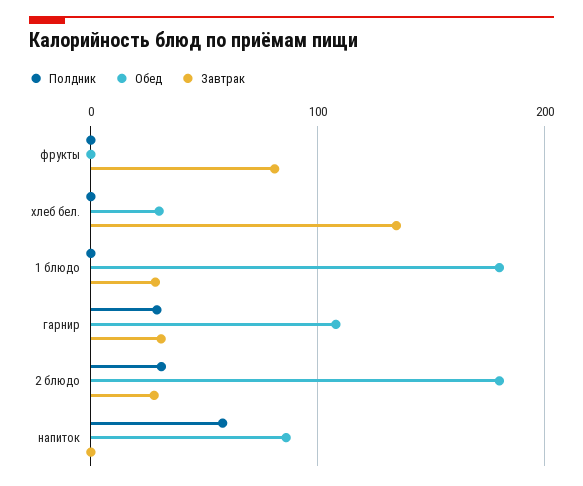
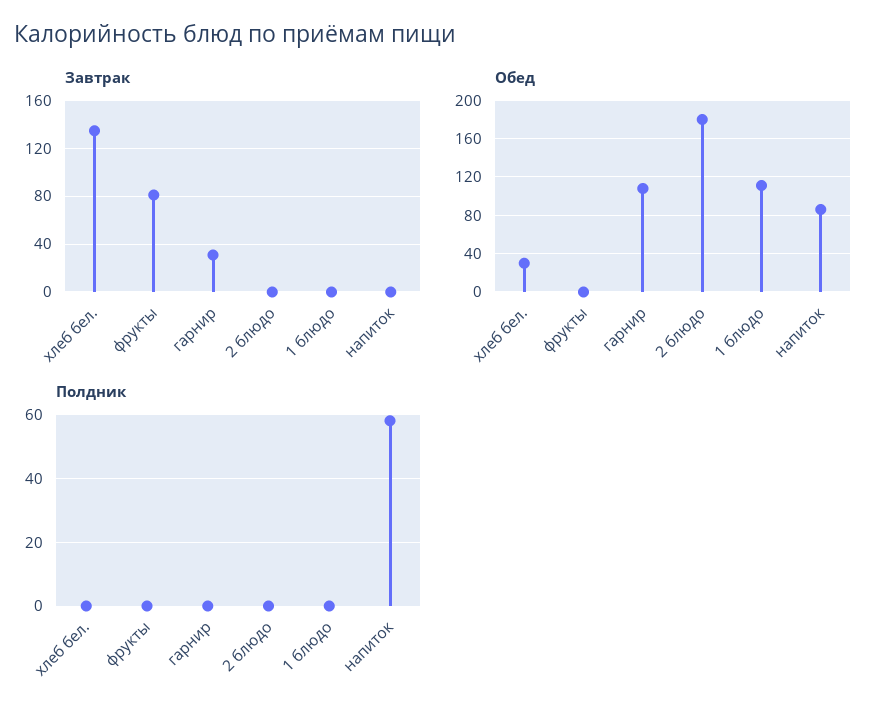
  {
    "Полдник": {
      "фрукты": 0,
      "хлеб бел.": 0,
      "1 блюдо": 0,
-     "гарнир": 30,
+     "гарнир": 0,
-     "2 блюдо": 30,
+     "2 блюдо": 0,
      "напиток": 60
    },
    "Обед": {
      "фрукты": 0,
      "хлеб бел.": 30,
-     "1 блюдо": 180,
+     "1 блюдо": 110,
      "гарнир": 110,
      "2 блюдо": 180,
      "напиток": 90
    },
    "Завтрак": {
      "фрукты": 80,
      "хлеб бел.": 130,
-     "1 блюдо": 30,
+     "1 блюдо": 0,
      "гарнир": 30,
-     "2 блюдо": 30,
+     "2 блюдо": 0,
      "напиток": 0
    }
  }

